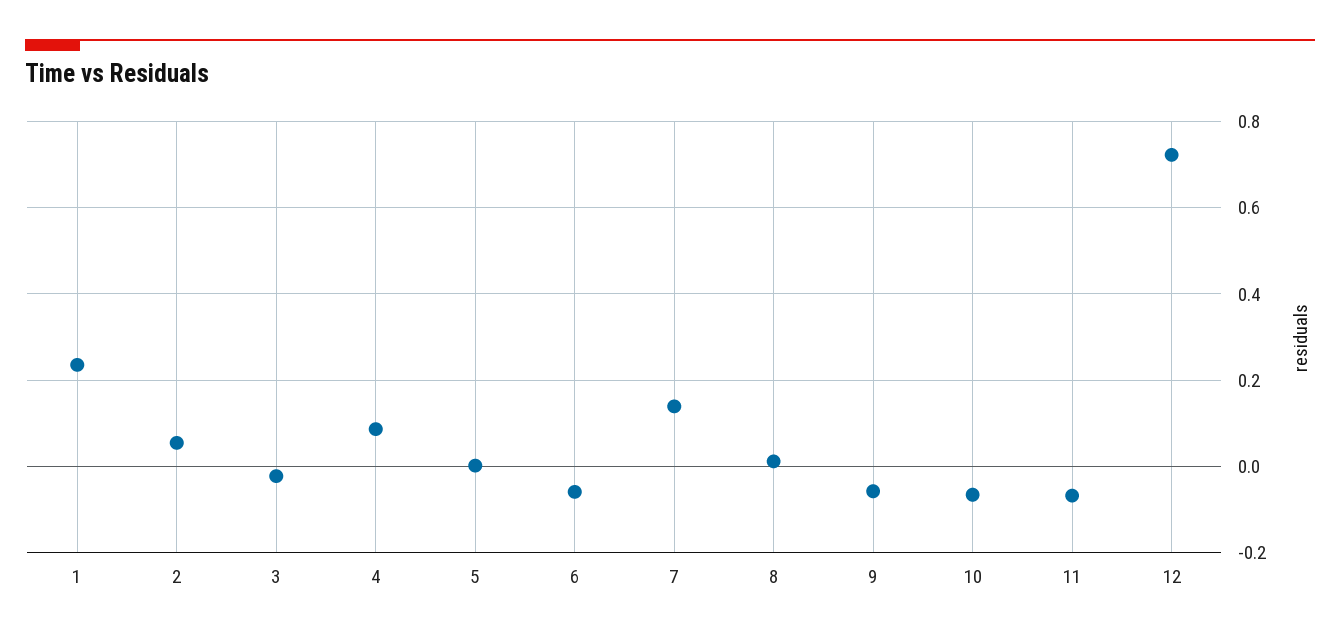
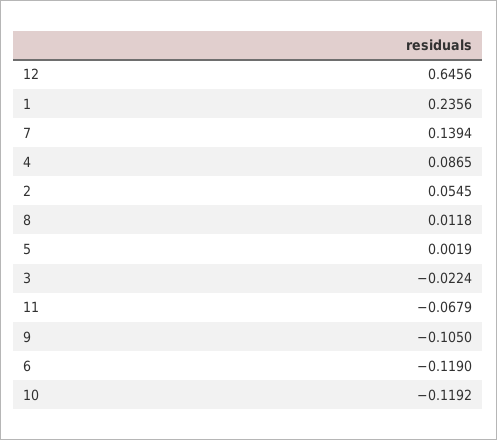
  {
    "1": 0.2356,
    "2": 0.0545,
    "3": -0.0224,
    "4": 0.0865,
    "5": 0.0019,
-   "6": -0.06,
+   "6": -0.119,
    "7": 0.1394,
    "8": 0.0118,
-   "9": -0.06,
+   "9": -0.105,
-   "10": -0.06,
+   "10": -0.1192,
    "11": -0.0679,
-   "12": 0.72
+   "12": 0.6456
  }

